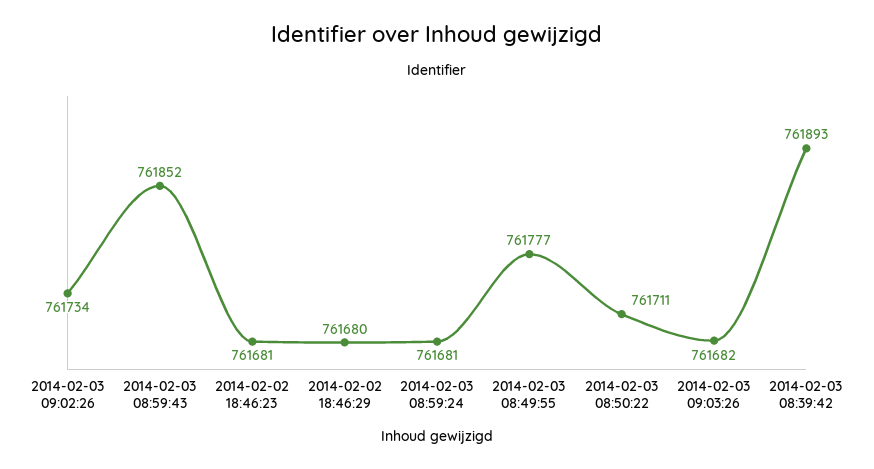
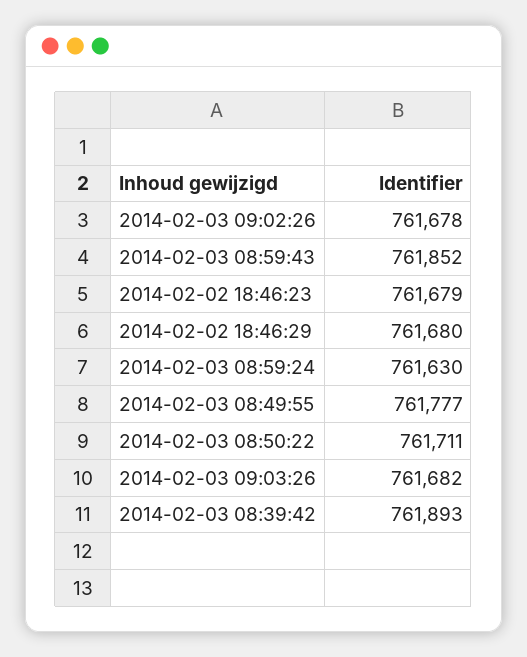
  {
-   "2014-02-03 09:02:26": 761734,
+   "2014-02-03 09:02:26": 761678,
    "2014-02-03 08:59:43": 761852,
-   "2014-02-02 18:46:23": 761681,
+   "2014-02-02 18:46:23": 761679,
    "2014-02-02 18:46:29": 761680,
-   "2014-02-03 08:59:24": 761681,
+   "2014-02-03 08:59:24": 761630,
    "2014-02-03 08:49:55": 761777,
    "2014-02-03 08:50:22": 761711,
    "2014-02-03 09:03:26": 761682,
    "2014-02-03 08:39:42": 761893
  }

